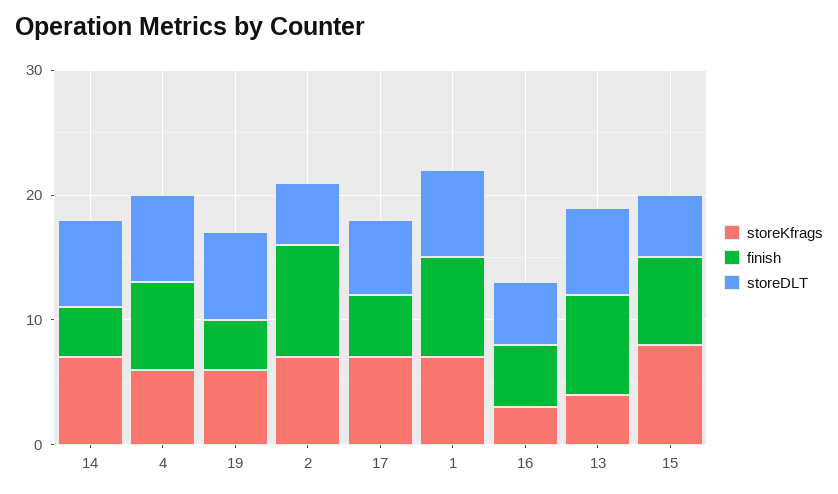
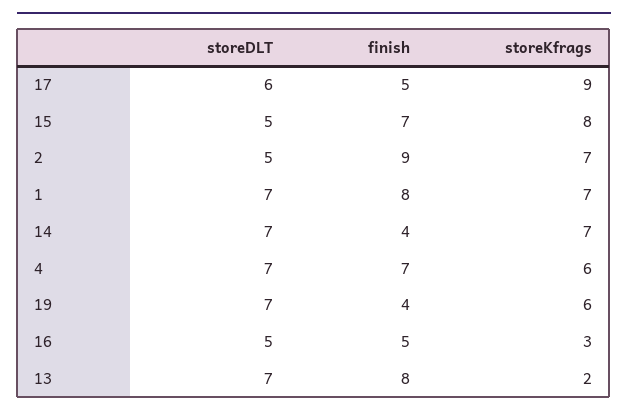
  {
    "storeKfrags": {
      "14": 7,
      "4": 6,
      "19": 6,
      "2": 7,
-     "17": 7,
+     "17": 9,
      "1": 7,
      "16": 3,
-     "13": 4,
+     "13": 2,
      "15": 8
    },
    "finish": {
      "14": 4,
      "4": 7,
      "19": 4,
      "2": 9,
      "17": 5,
      "1": 8,
      "16": 5,
      "13": 8,
      "15": 7
    },
    "storeDLT": {
      "14": 7,
      "4": 7,
      "19": 7,
      "2": 5,
      "17": 6,
      "1": 7,
      "16": 5,
      "13": 7,
      "15": 5
    }
  }

